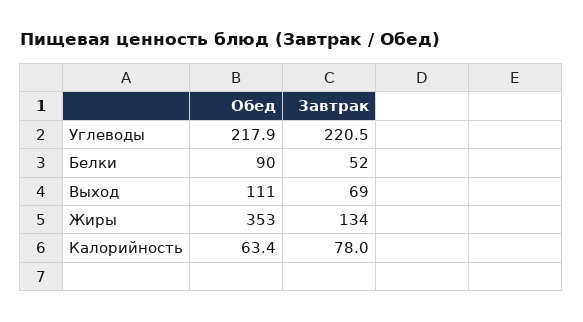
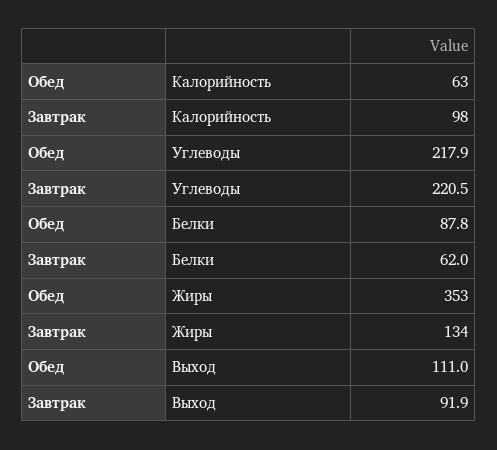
  {
    "Обед": {
      "Углеводы": 217.9,
-     "Белки": 90,
+     "Белки": 87.8,
      "Выход": 111,
      "Жиры": 353,
      "Калорийность": 63.4
    },
    "Завтрак": {
      "Углеводы": 220.5,
-     "Белки": 52,
+     "Белки": 62,
-     "Выход": 69,
+     "Выход": 91.9,
      "Жиры": 134,
-     "Калорийность": 78
+     "Калорийность": 98
    }
  }

